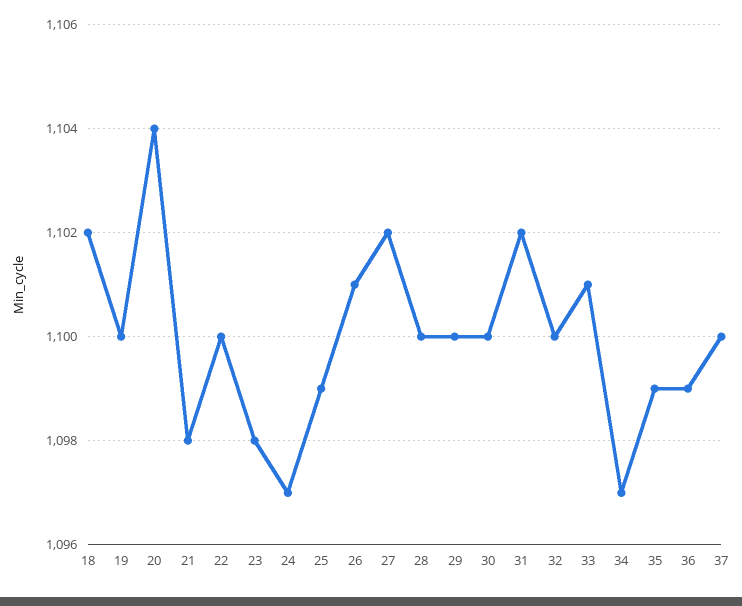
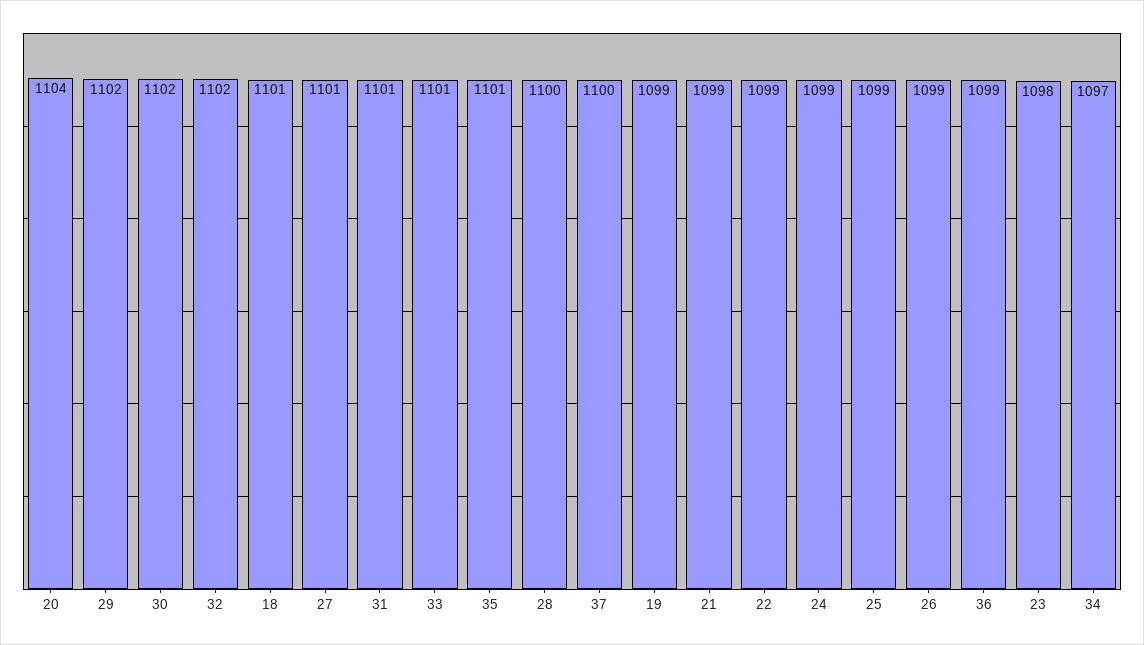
  {
-   "18": 1102,
+   "18": 1101,
-   "19": 1100,
+   "19": 1099,
    "20": 1104,
-   "21": 1098,
+   "21": 1099,
-   "22": 1100,
+   "22": 1099,
    "23": 1098,
-   "24": 1097,
+   "24": 1099,
    "25": 1099,
-   "26": 1101,
+   "26": 1099,
-   "27": 1102,
+   "27": 1101,
    "28": 1100,
-   "29": 1100,
+   "29": 1102,
-   "30": 1100,
+   "30": 1102,
-   "31": 1102,
+   "31": 1101,
-   "32": 1100,
+   "32": 1102,
    "33": 1101,
    "34": 1097,
-   "35": 1099,
+   "35": 1101,
    "36": 1099,
    "37": 1100
  }

